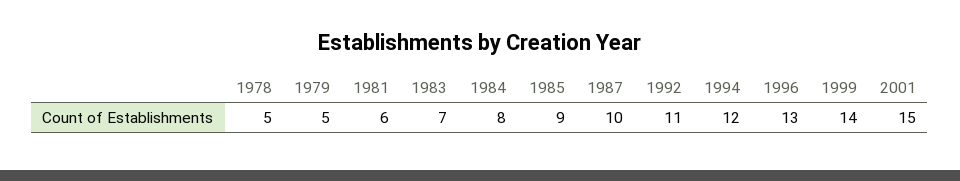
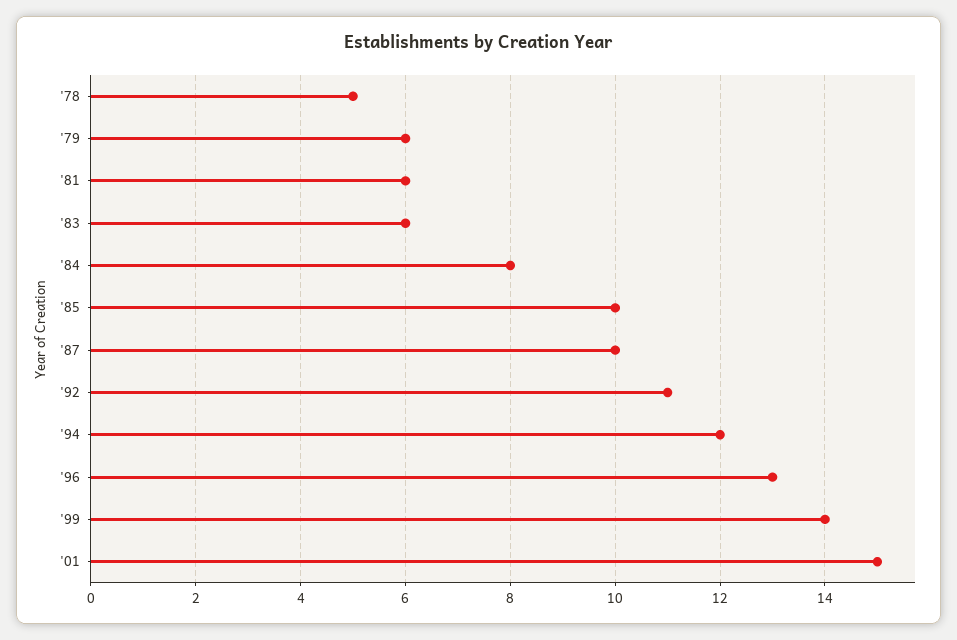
  {
    "1978": 5,
-   "1979": 5,
+   "1979": 6,
    "1981": 6,
-   "1983": 7,
+   "1983": 6,
    "1984": 8,
-   "1985": 9,
+   "1985": 10,
    "1987": 10,
    "1992": 11,
    "1994": 12,
    "1996": 13,
    "1999": 14,
    "2001": 15
  }

